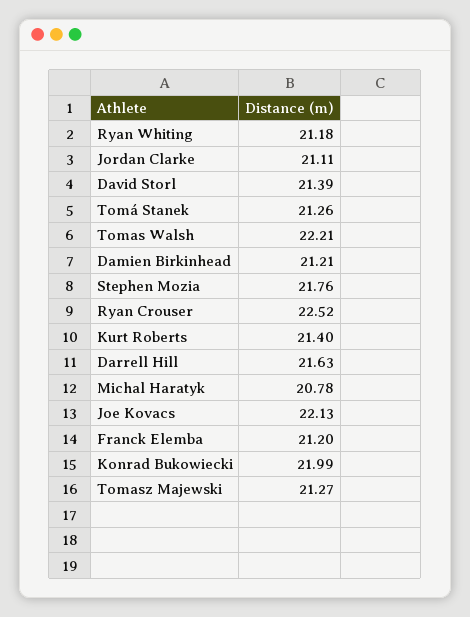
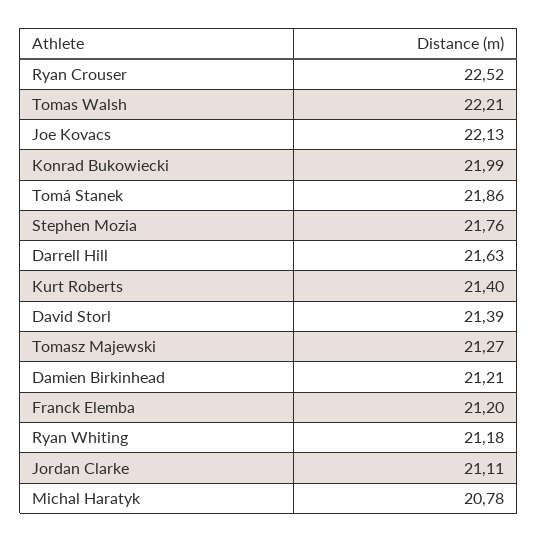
  {
    "Ryan Whiting": 21.18,
    "Jordan Clarke": 21.11,
    "David Storl": 21.39,
-   "Tomá Stanek": 21.26,
+   "Tomá Stanek": 21.86,
    "Tomas Walsh": 22.21,
    "Damien Birkinhead": 21.21,
    "Stephen Mozia": 21.76,
    "Ryan Crouser": 22.52,
    "Kurt Roberts": 21.4,
    "Darrell Hill": 21.63,
    "Michal Haratyk": 20.78,
    "Joe Kovacs": 22.13,
    "Franck Elemba": 21.2,
    "Konrad Bukowiecki": 21.99,
    "Tomasz Majewski": 21.27
  }

